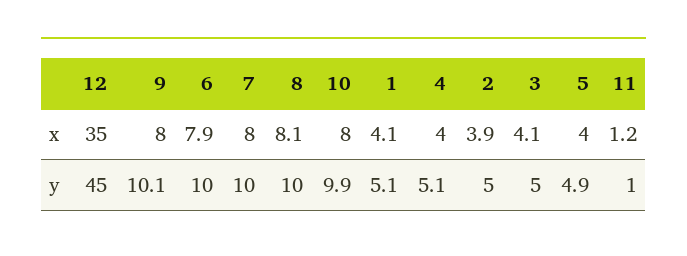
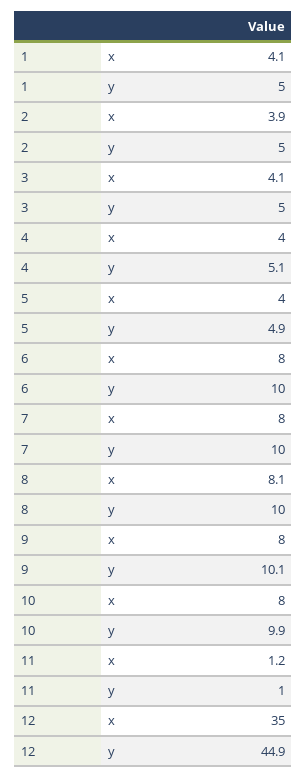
  {
    "12": {
      "x": 35,
-     "y": 45
+     "y": 44.9
    },
    "9": {
      "x": 8,
      "y": 10.1
    },
    "6": {
-     "x": 7.9,
+     "x": 8,
      "y": 10
    },
    "7": {
      "x": 8,
      "y": 10
    },
    "8": {
      "x": 8.1,
      "y": 10
    },
    "10": {
      "x": 8,
      "y": 9.9
    },
    "1": {
      "x": 4.1,
-     "y": 5.1
+     "y": 5
    },
    "4": {
      "x": 4,
      "y": 5.1
    },
    "2": {
      "x": 3.9,
      "y": 5
    },
    "3": {
      "x": 4.1,
      "y": 5
    },
    "5": {
      "x": 4,
      "y": 4.9
    },
    "11": {
      "x": 1.2,
      "y": 1
    }
  }

